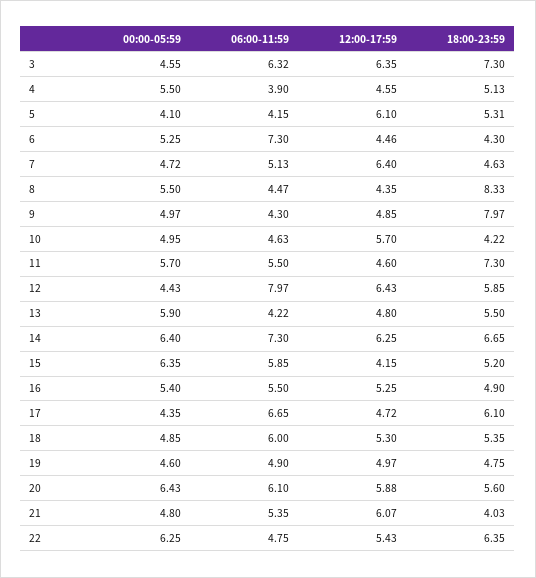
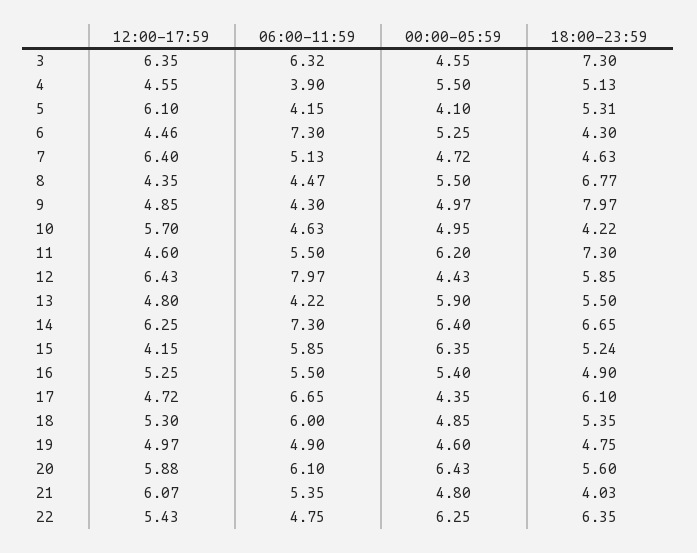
  {
    "00:00-05:59": {
      "3": 4.55,
      "4": 5.5,
      "5": 4.1,
      "6": 5.25,
      "7": 4.72,
      "8": 5.5,
      "9": 4.97,
      "10": 4.95,
-     "11": 5.7,
+     "11": 6.2,
      "12": 4.43,
      "13": 5.9,
      "14": 6.4,
      "15": 6.35,
      "16": 5.4,
      "17": 4.35,
      "18": 4.85,
      "19": 4.6,
      "20": 6.43,
      "21": 4.8,
      "22": 6.25
    },
    "06:00-11:59": {
      "3": 6.32,
      "4": 3.9,
      "5": 4.15,
      "6": 7.3,
      "7": 5.13,
      "8": 4.47,
      "9": 4.3,
      "10": 4.63,
      "11": 5.5,
      "12": 7.97,
      "13": 4.22,
      "14": 7.3,
      "15": 5.85,
      "16": 5.5,
      "17": 6.65,
      "18": 6,
      "19": 4.9,
      "20": 6.1,
      "21": 5.35,
      "22": 4.75
    },
    "12:00-17:59": {
      "3": 6.35,
      "4": 4.55,
      "5": 6.1,
      "6": 4.46,
      "7": 6.4,
      "8": 4.35,
      "9": 4.85,
      "10": 5.7,
      "11": 4.6,
      "12": 6.43,
      "13": 4.8,
      "14": 6.25,
      "15": 4.15,
      "16": 5.25,
      "17": 4.72,
      "18": 5.3,
      "19": 4.97,
      "20": 5.88,
      "21": 6.07,
      "22": 5.43
    },
    "18:00-23:59": {
      "3": 7.3,
      "4": 5.13,
      "5": 5.31,
      "6": 4.3,
      "7": 4.63,
-     "8": 8.33,
+     "8": 6.77,
      "9": 7.97,
      "10": 4.22,
      "11": 7.3,
      "12": 5.85,
      "13": 5.5,
      "14": 6.65,
-     "15": 5.2,
+     "15": 5.24,
      "16": 4.9,
      "17": 6.1,
      "18": 5.35,
      "19": 4.75,
      "20": 5.6,
      "21": 4.03,
      "22": 6.35
    }
  }

